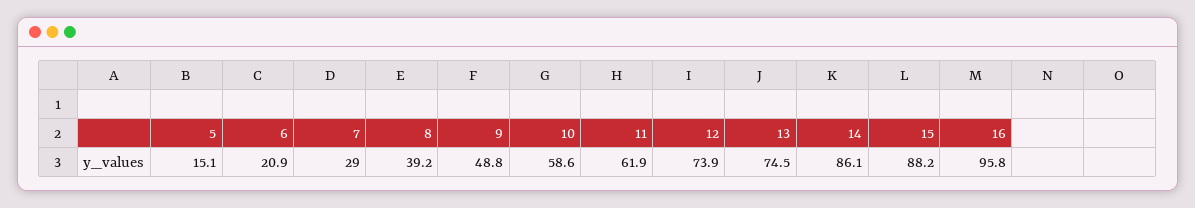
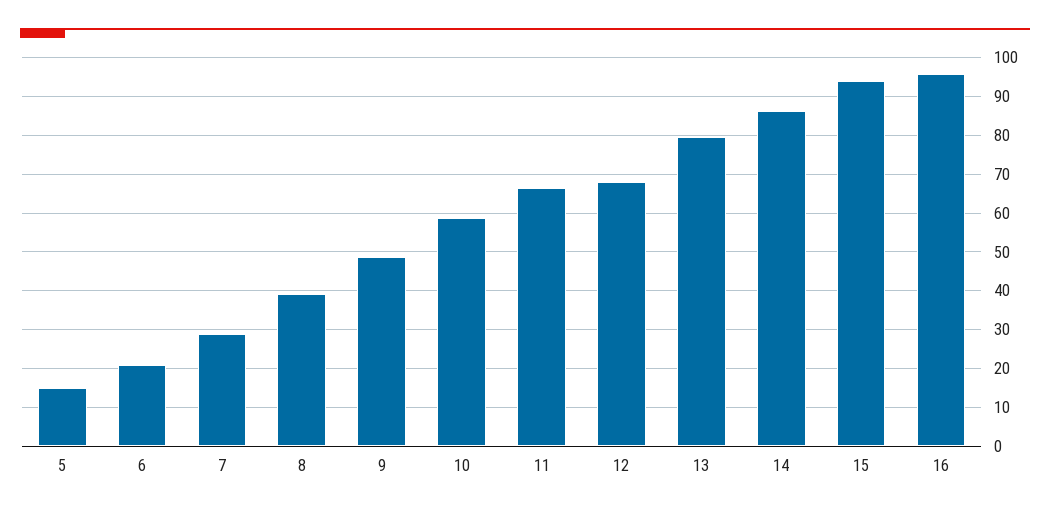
  {
    "5": 15.1,
    "6": 20.9,
    "7": 29,
    "8": 39.2,
    "9": 48.8,
    "10": 58.6,
-   "11": 61.9,
+   "11": 66,
-   "12": 73.9,
+   "12": 68,
-   "13": 74.5,
+   "13": 80,
    "14": 86.1,
-   "15": 88.2,
+   "15": 94,
    "16": 95.8
  }

